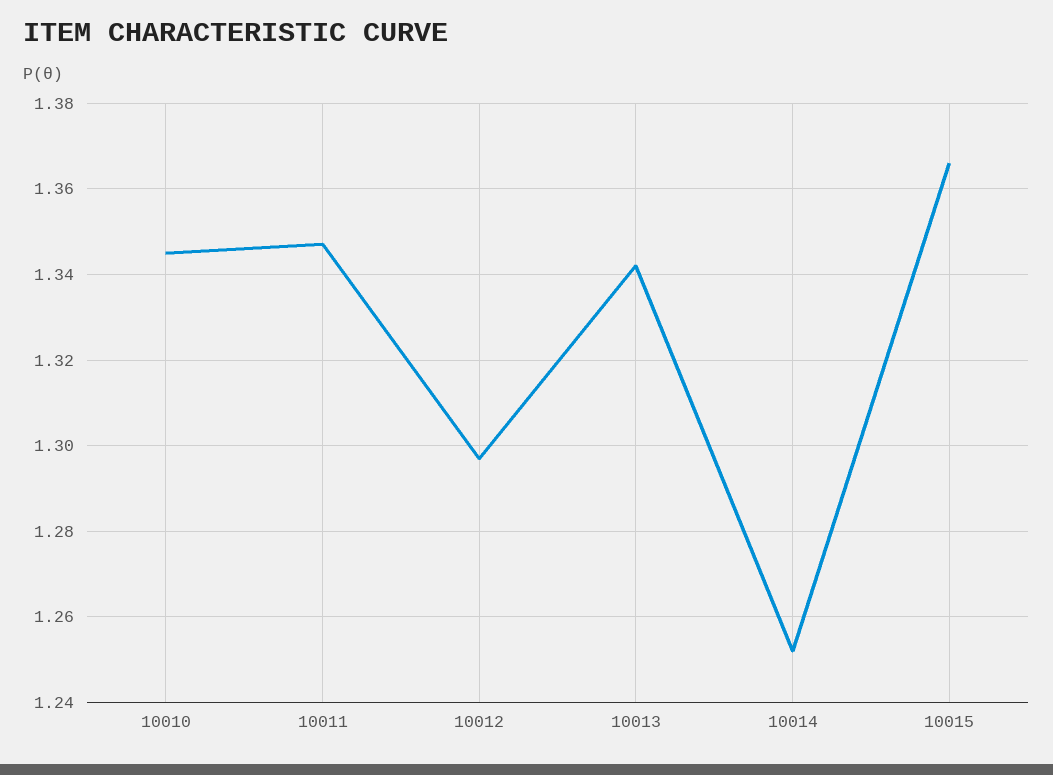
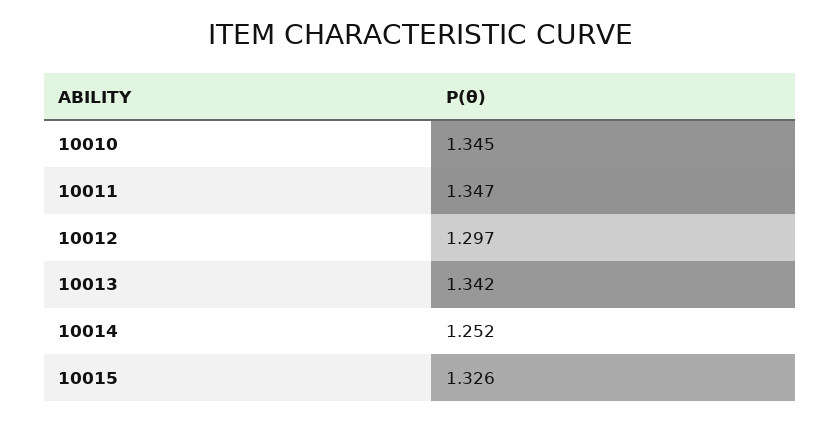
  {
    "10010": 1.345,
    "10011": 1.347,
    "10012": 1.297,
    "10013": 1.342,
    "10014": 1.252,
-   "10015": 1.365
+   "10015": 1.326
  }

